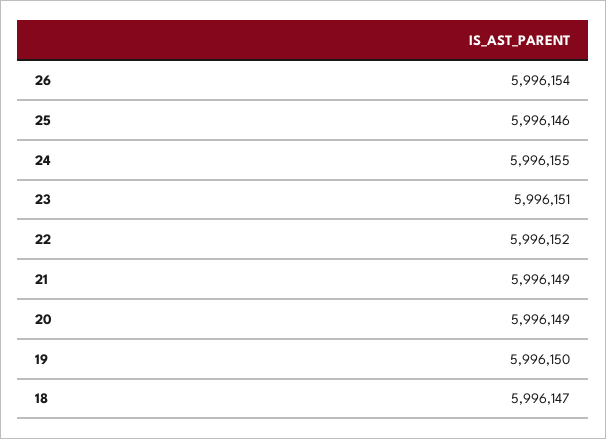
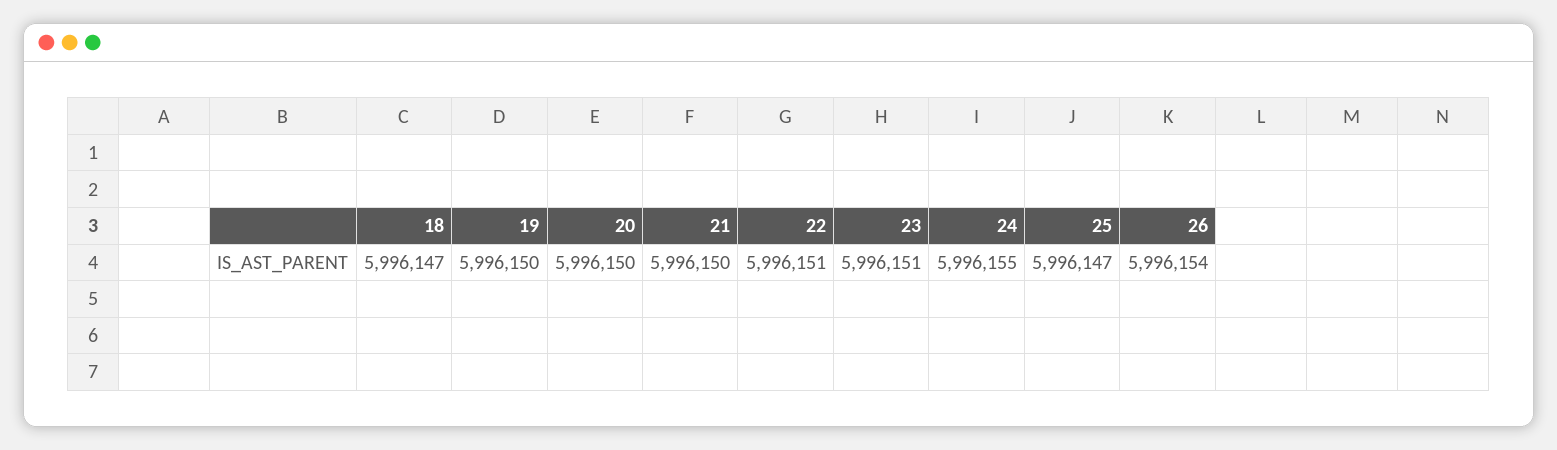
  {
    "26": 5996154,
-   "25": 5996146,
+   "25": 5996147,
    "24": 5996155,
    "23": 5996151,
-   "22": 5996152,
+   "22": 5996151,
-   "21": 5996149,
+   "21": 5996150,
-   "20": 5996149,
+   "20": 5996150,
    "19": 5996150,
    "18": 5996147
  }

